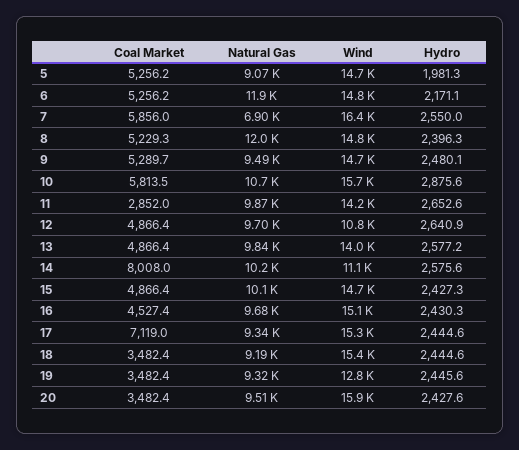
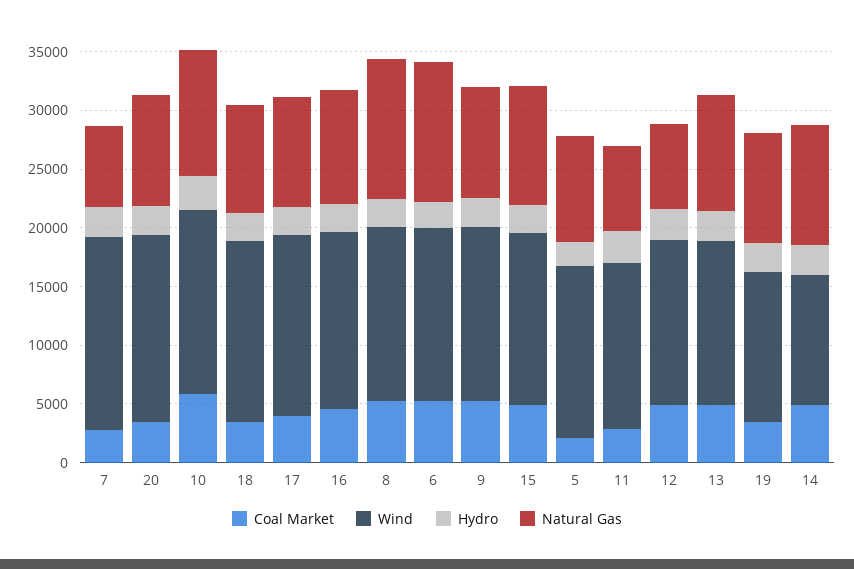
  {
    "Coal Market": {
-     "5": 5256.2,
+     "5": 2000,
      "6": 5256.2,
-     "7": 5856,
+     "7": 3000,
      "8": 5229.3,
      "9": 5289.7,
      "10": 5813.5,
      "11": 2852,
      "12": 4866.4,
      "13": 4866.4,
-     "14": 8008,
+     "14": 5000,
      "15": 4866.4,
      "16": 4527.4,
-     "17": 7119,
+     "17": 4000,
      "18": 3482.4,
      "19": 3482.4,
      "20": 3482.4
    },
    "Natural Gas": {
      "5": 9070,
      "6": 11900,
      "7": 6900,
      "8": 12000,
      "9": 9490,
      "10": 10700,
-     "11": 9870,
+     "11": 7000,
-     "12": 9700,
+     "12": 7000,
      "13": 9840,
      "14": 10200,
      "15": 10100,
      "16": 9680,
      "17": 9340,
      "18": 9190,
      "19": 9320,
      "20": 9510
    },
    "Wind": {
      "5": 14700,
      "6": 14800,
      "7": 16400,
      "8": 14800,
      "9": 14700,
      "10": 15700,
      "11": 14200,
-     "12": 10800,
+     "12": 14000,
      "13": 14000,
      "14": 11100,
      "15": 14700,
      "16": 15100,
      "17": 15300,
      "18": 15400,
      "19": 12800,
      "20": 15900
    },
    "Hydro": {
      "5": 1981.3,
      "6": 2171.1,
      "7": 2550,
      "8": 2396.3,
      "9": 2480.1,
      "10": 2875.6,
      "11": 2652.6,
      "12": 2640.9,
      "13": 2577.2,
      "14": 2575.6,
      "15": 2427.3,
      "16": 2430.3,
      "17": 2444.6,
      "18": 2444.6,
      "19": 2445.6,
      "20": 2427.6
    }
  }

